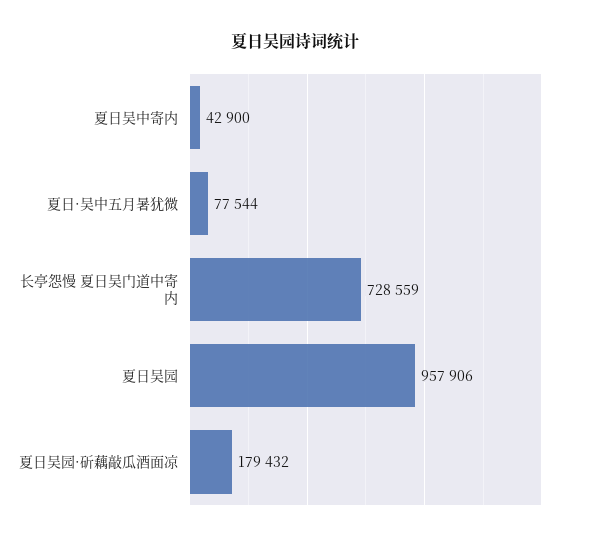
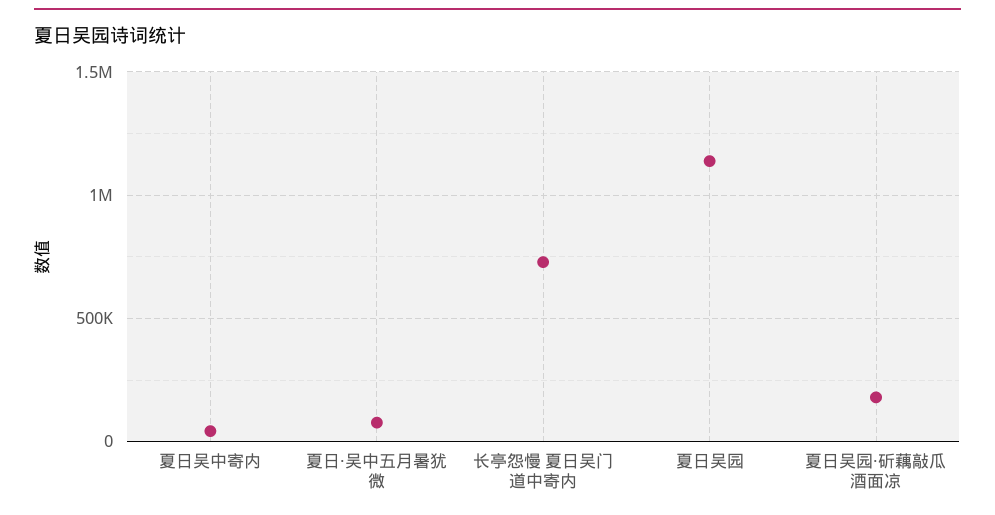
  {
    "夏日吴中寄内": 42900,
    "夏日·吴中五月暑犹微": 77544,
    "长亭怨慢 夏日吴门道中寄内": 728559,
-   "夏日吴园": 957906,
+   "夏日吴园": 1150000,
    "夏日吴园·斫藕敲瓜酒面凉": 179432
  }

